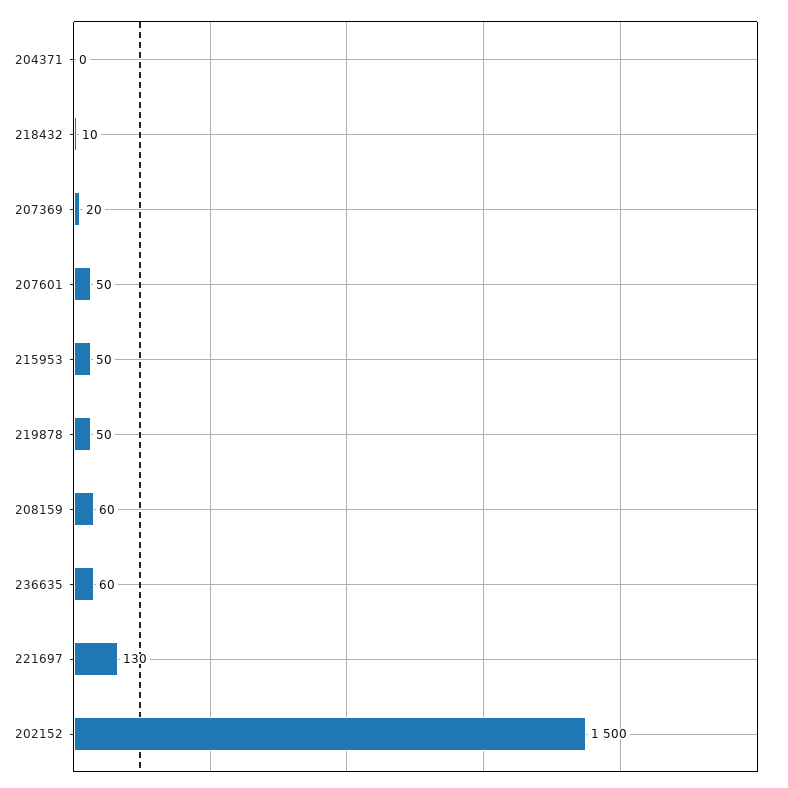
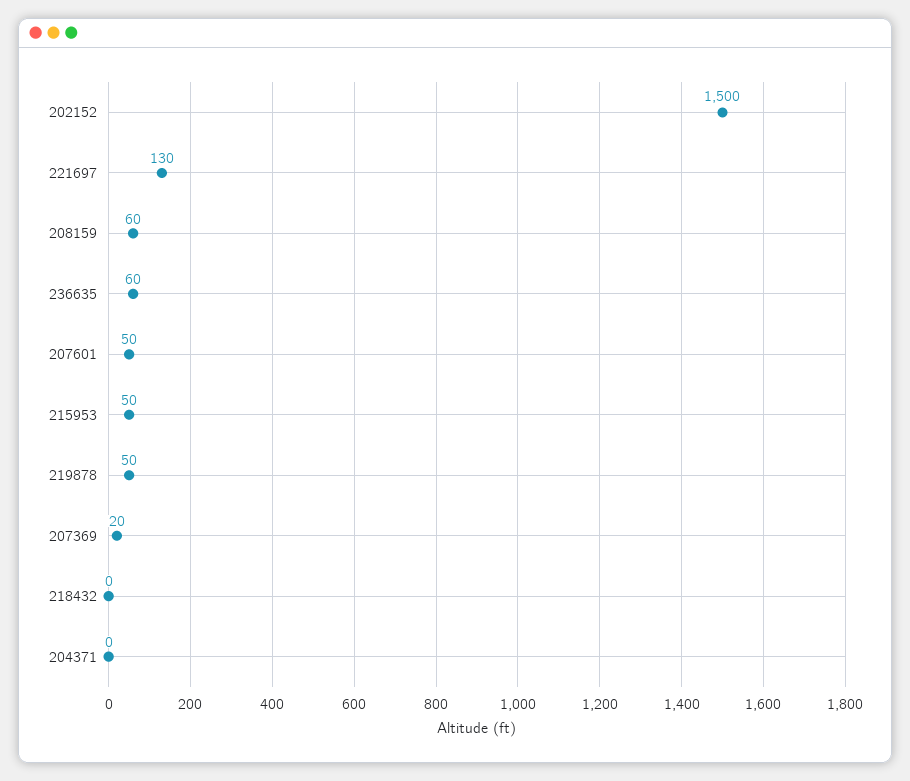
  {
    "204371": 0,
-   "218432": 10,
+   "218432": 0,
    "207369": 20,
    "207601": 50,
    "215953": 50,
    "219878": 50,
    "208159": 60,
    "236635": 60,
    "221697": 130,
    "202152": 1500
  }

